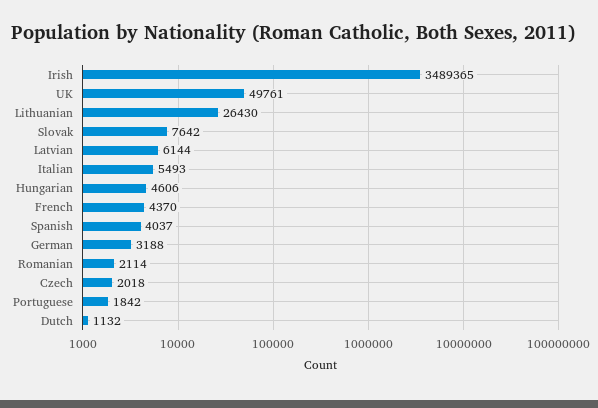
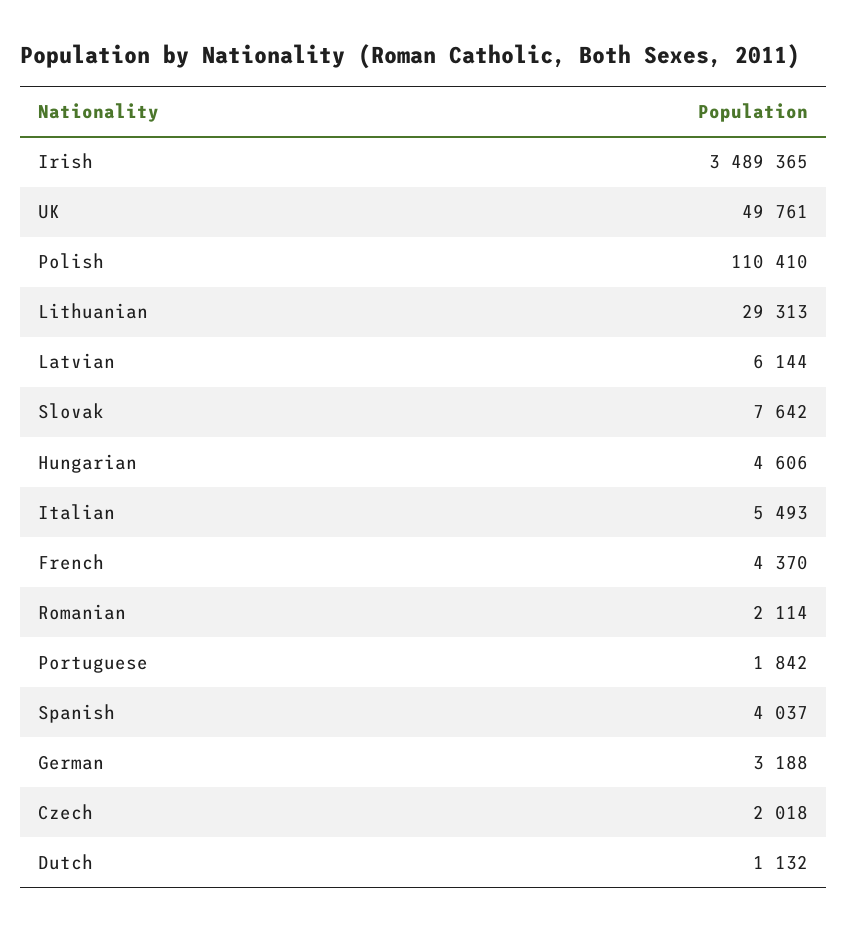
  {
    "Irish": 3489365,
    "UK": 49761,
-   "Lithuanian": 26430,
+   "Lithuanian": 29313,
    "Slovak": 7642,
    "Latvian": 6144,
    "Italian": 5493,
    "Hungarian": 4606,
    "French": 4370,
    "Spanish": 4037,
    "German": 3188,
    "Romanian": 2114,
    "Czech": 2018,
    "Portuguese": 1842,
-   "Dutch": 1132
+   "Dutch": 1132,
+   "Polish": 110410
  }

